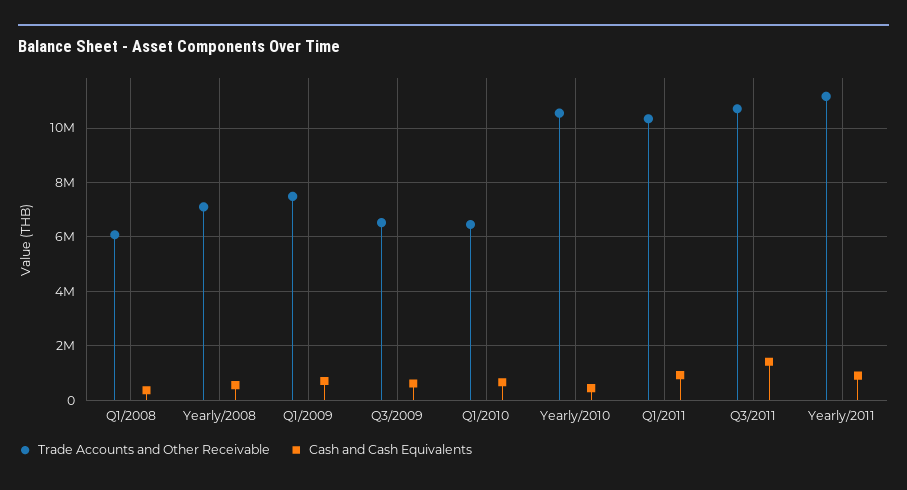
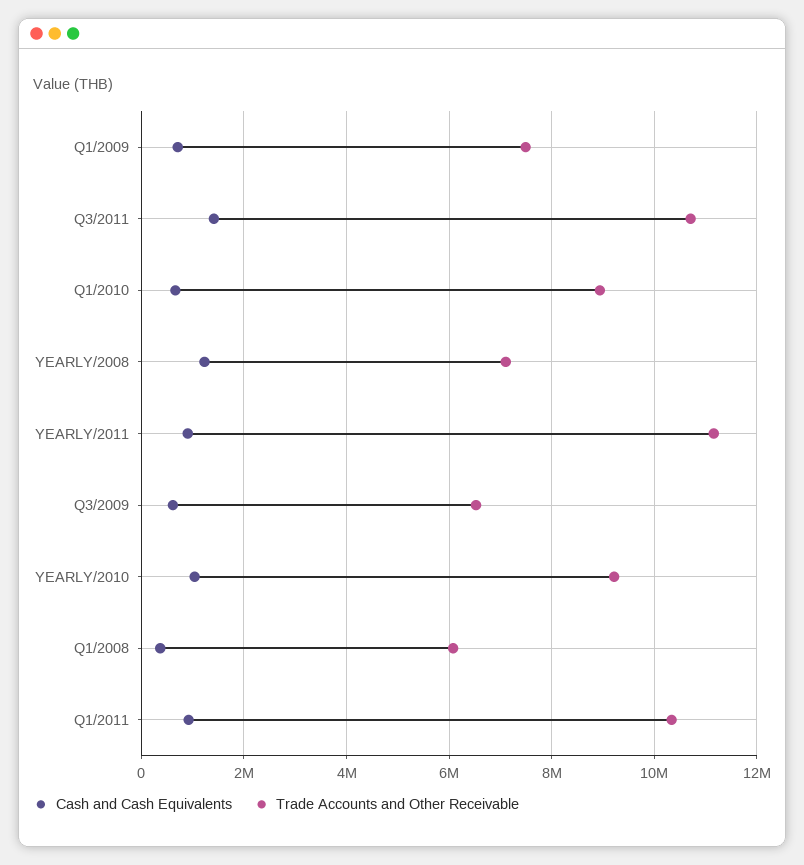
  {
    "Trade Accounts and Other Receivable": {
      "Q1/2008": 6000000,
      "Yearly/2008": 7200000,
      "Q1/2009": 7400000,
      "Q3/2009": 6600000,
-     "Q1/2010": 6500000,
+     "Q1/2010": 9000000,
-     "Yearly/2010": 10500000,
+     "Yearly/2010": 9200000,
      "Q1/2011": 10400000,
      "Q3/2011": 10800000,
      "Yearly/2011": 11200000
    },
    "Cash and Cash Equivalents": {
      "Q1/2008": 400000,
-     "Yearly/2008": 500000,
+     "Yearly/2008": 1200000,
      "Q1/2009": 800000,
      "Q3/2009": 600000,
      "Q1/2010": 600000,
-     "Yearly/2010": 500000,
+     "Yearly/2010": 1000000,
      "Q1/2011": 1000000,
      "Q3/2011": 1400000,
      "Yearly/2011": 1000000
    }
  }

